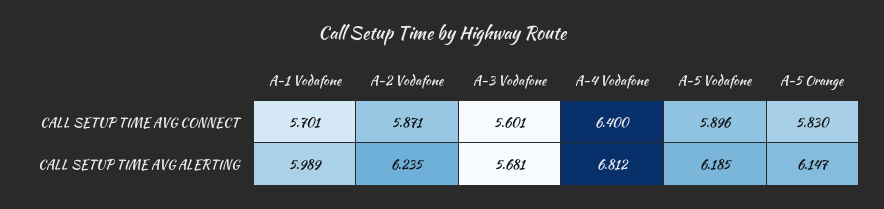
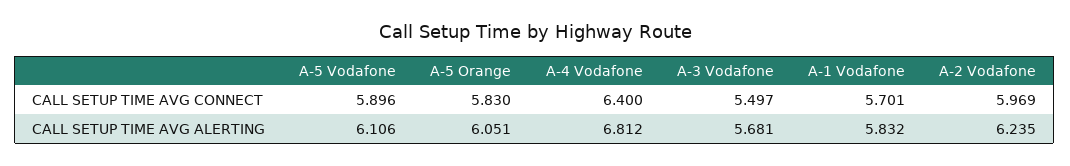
  {
    "A-1 Vodafone": {
      "CALL SETUP TIME AVG CONNECT": 5.701,
-     "CALL SETUP TIME AVG ALERTING": 5.989
+     "CALL SETUP TIME AVG ALERTING": 5.832
    },
    "A-2 Vodafone": {
-     "CALL SETUP TIME AVG CONNECT": 5.871,
+     "CALL SETUP TIME AVG CONNECT": 5.969,
      "CALL SETUP TIME AVG ALERTING": 6.235
    },
    "A-3 Vodafone": {
-     "CALL SETUP TIME AVG CONNECT": 5.601,
+     "CALL SETUP TIME AVG CONNECT": 5.497,
      "CALL SETUP TIME AVG ALERTING": 5.681
    },
    "A-4 Vodafone": {
      "CALL SETUP TIME AVG CONNECT": 6.4,
      "CALL SETUP TIME AVG ALERTING": 6.812
    },
    "A-5 Vodafone": {
      "CALL SETUP TIME AVG CONNECT": 5.896,
-     "CALL SETUP TIME AVG ALERTING": 6.185
+     "CALL SETUP TIME AVG ALERTING": 6.106
    },
    "A-5 Orange": {
      "CALL SETUP TIME AVG CONNECT": 5.83,
-     "CALL SETUP TIME AVG ALERTING": 6.147
+     "CALL SETUP TIME AVG ALERTING": 6.051
    }
  }

